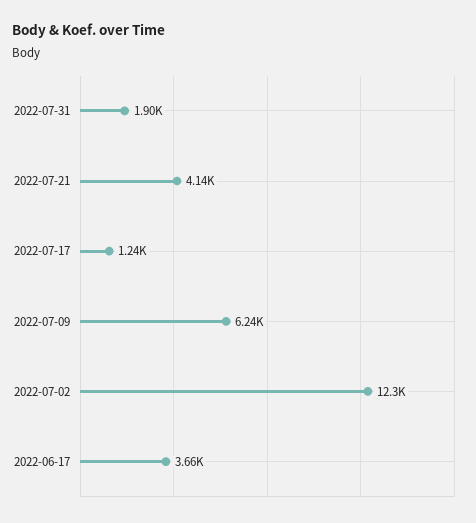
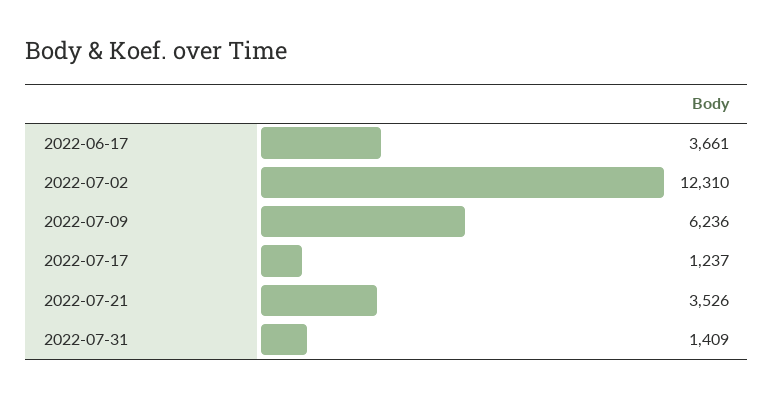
  {
-   "2022-07-31": 1900,
+   "2022-07-31": 1409,
-   "2022-07-21": 4140,
+   "2022-07-21": 3526,
    "2022-07-17": 1237,
    "2022-07-09": 6236,
    "2022-07-02": 12310,
    "2022-06-17": 3661
  }

